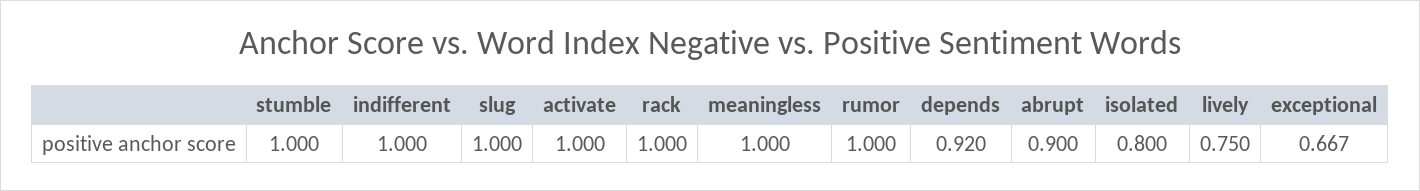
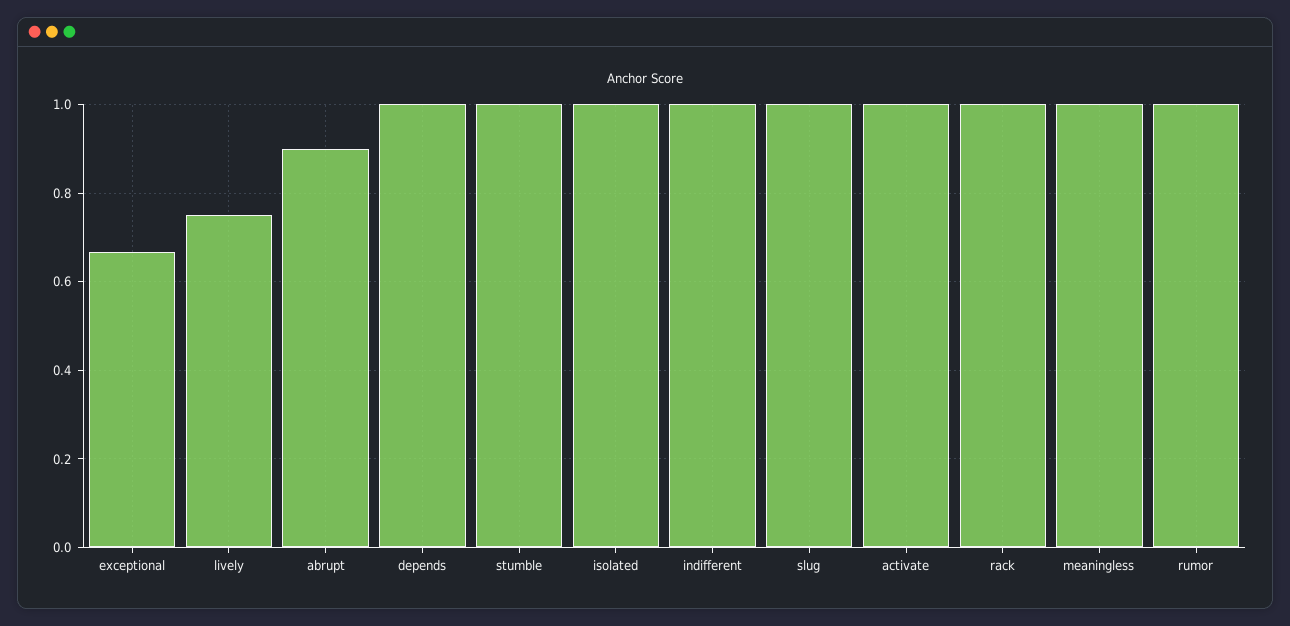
  {
    "stumble": 1,
    "indifferent": 1,
    "slug": 1,
    "activate": 1,
    "rack": 1,
    "meaningless": 1,
    "rumor": 1,
-   "depends": 0.92,
+   "depends": 1,
    "abrupt": 0.9,
-   "isolated": 0.8,
+   "isolated": 1,
    "lively": 0.75,
    "exceptional": 0.667
  }

